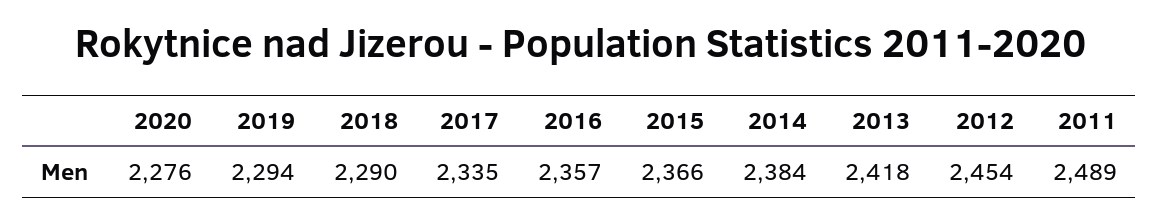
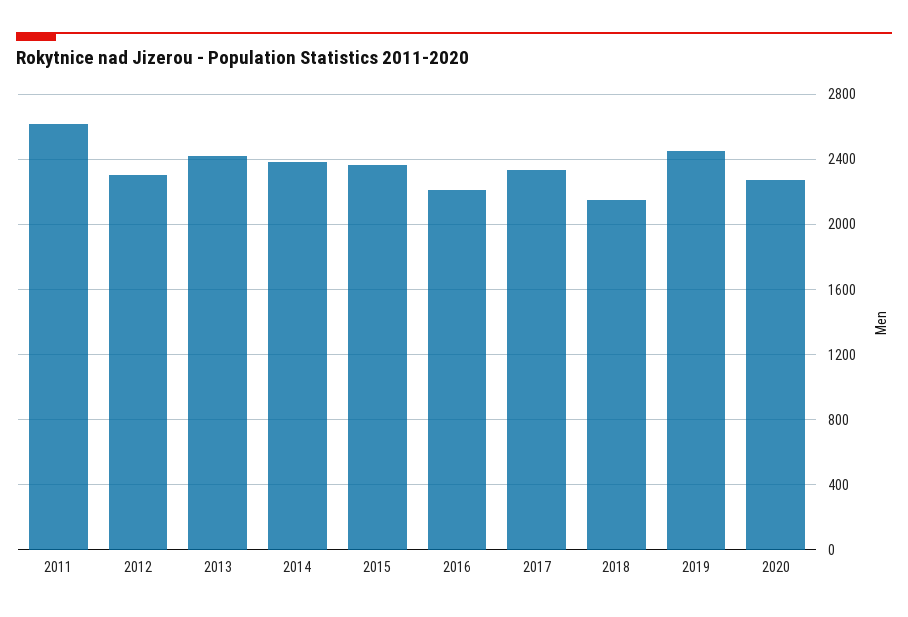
  {
    "2020": 2276,
-   "2019": 2294,
+   "2019": 2450,
-   "2018": 2290,
+   "2018": 2150,
    "2017": 2335,
-   "2016": 2357,
+   "2016": 2200,
    "2015": 2366,
    "2014": 2384,
    "2013": 2418,
-   "2012": 2454,
+   "2012": 2300,
-   "2011": 2489
+   "2011": 2600
  }

